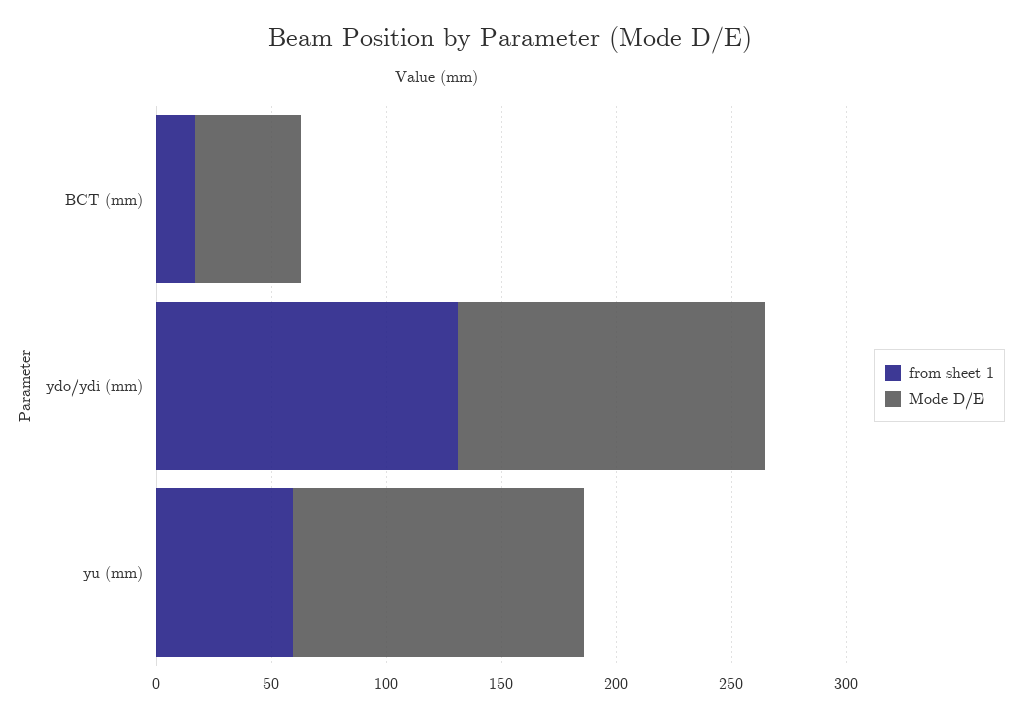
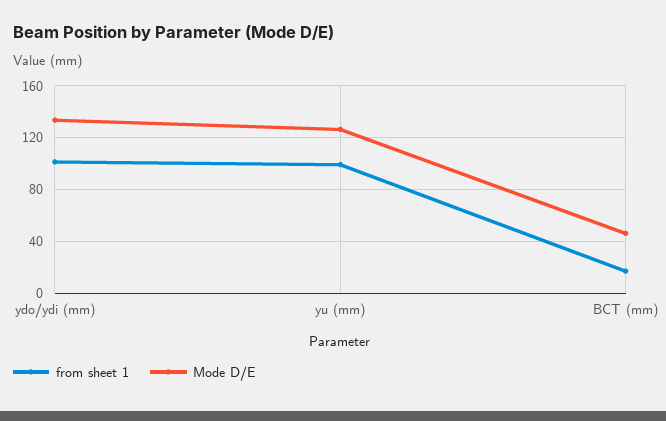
  {
    "from sheet 1": {
      "BCT (mm)": 15,
-     "ydo/ydi (mm)": 130,
+     "ydo/ydi (mm)": 100,
-     "yu (mm)": 60
+     "yu (mm)": 100
    },
    "Mode D/E": {
      "BCT (mm)": 45,
      "ydo/ydi (mm)": 135,
      "yu (mm)": 125
    }
  }

